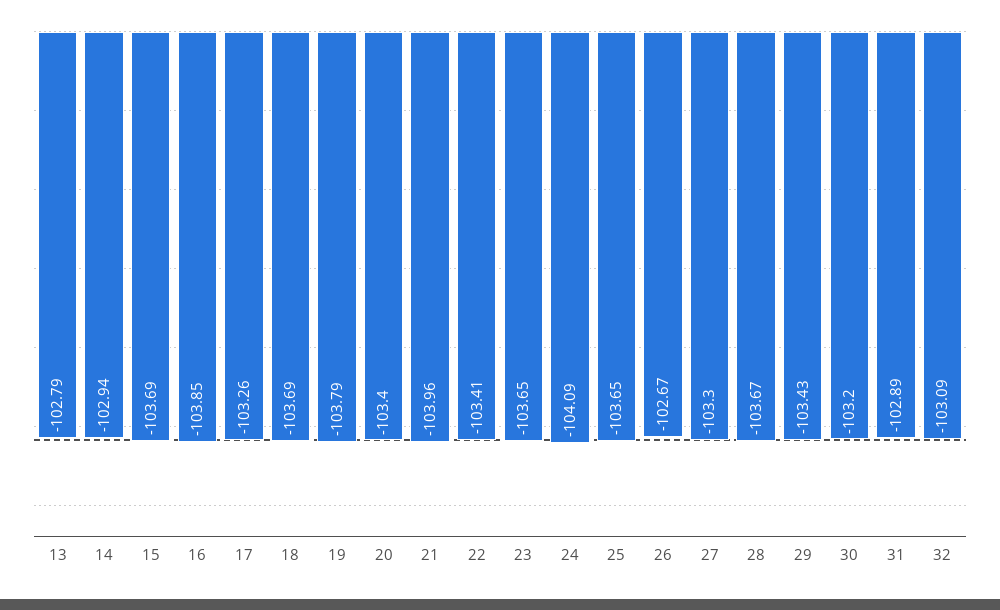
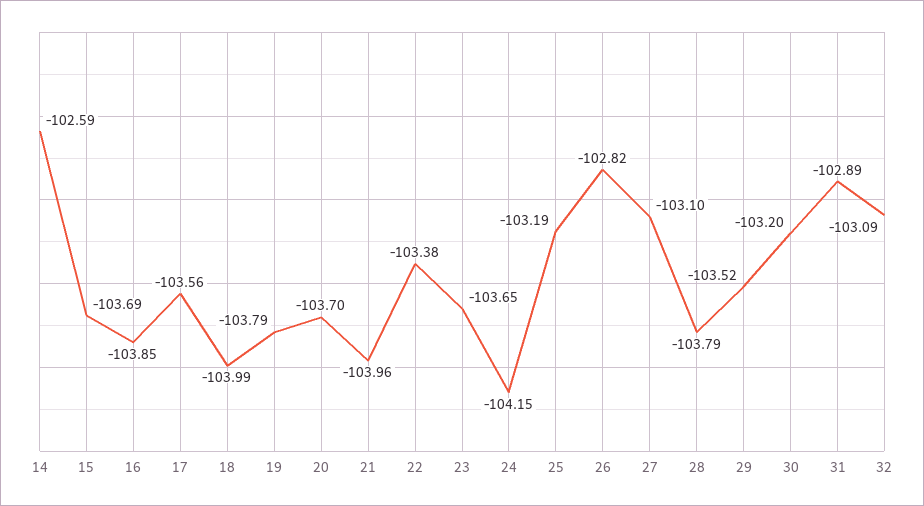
  {
-   "13": -102.79,
-   "14": -102.94,
+   "14": -102.59,
    "15": -103.69,
    "16": -103.85,
-   "17": -103.26,
+   "17": -103.56,
-   "18": -103.69,
+   "18": -103.99,
    "19": -103.79,
-   "20": -103.4,
+   "20": -103.7,
    "21": -103.96,
-   "22": -103.41,
+   "22": -103.38,
    "23": -103.65,
-   "24": -104.09,
+   "24": -104.15,
-   "25": -103.65,
+   "25": -103.19,
-   "26": -102.67,
+   "26": -102.82,
-   "27": -103.3,
+   "27": -103.1,
-   "28": -103.67,
+   "28": -103.79,
-   "29": -103.43,
+   "29": -103.52,
    "30": -103.2,
    "31": -102.89,
    "32": -103.09
  }

